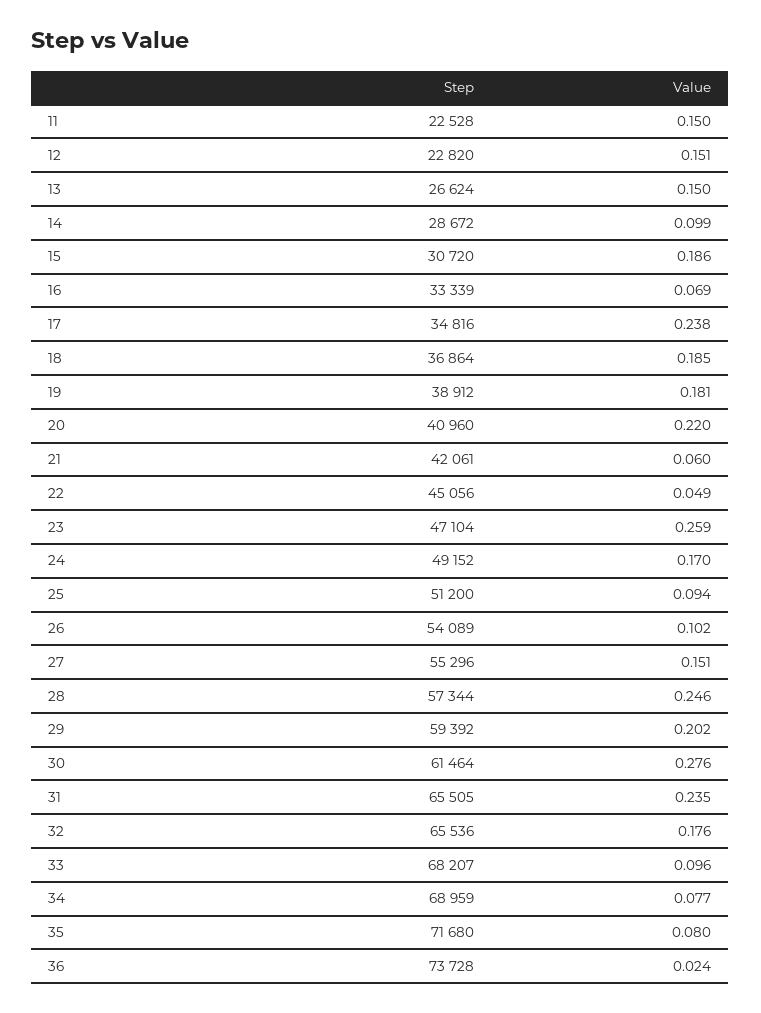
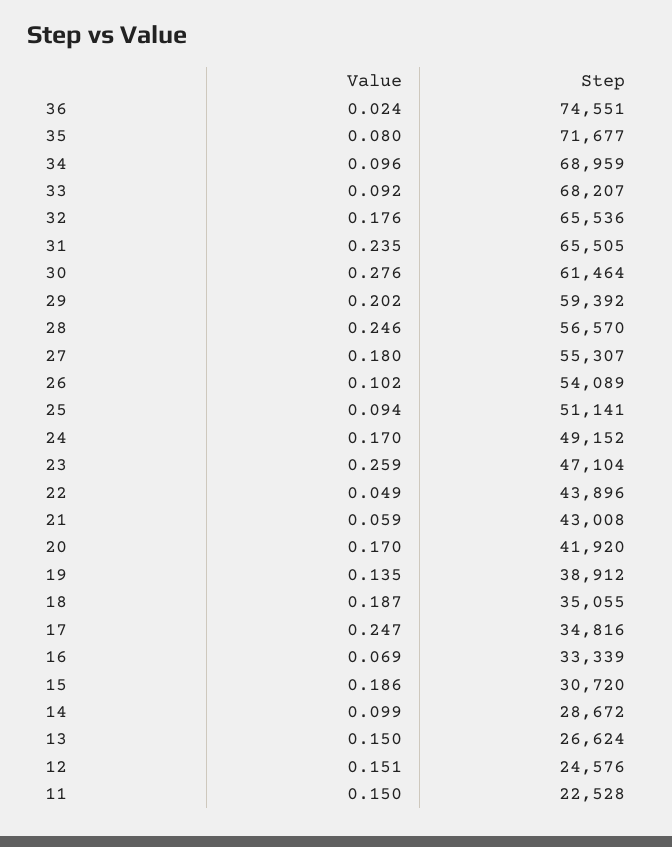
  {
    "Step": {
      "11": 22528,
-     "12": 22820,
+     "12": 24576,
      "13": 26624,
      "14": 28672,
      "15": 30720,
      "16": 33339,
      "17": 34816,
-     "18": 36864,
+     "18": 35055,
      "19": 38912,
-     "20": 40960,
+     "20": 41920,
-     "21": 42061,
+     "21": 43008,
-     "22": 45056,
+     "22": 43896,
      "23": 47104,
      "24": 49152,
-     "25": 51200,
+     "25": 51141,
      "26": 54089,
-     "27": 55296,
+     "27": 55307,
-     "28": 57344,
+     "28": 56570,
      "29": 59392,
      "30": 61464,
      "31": 65505,
      "32": 65536,
      "33": 68207,
      "34": 68959,
-     "35": 71680,
+     "35": 71677,
-     "36": 73728
+     "36": 74551
    },
    "Value": {
      "11": 0.15,
      "12": 0.151,
      "13": 0.15,
      "14": 0.099,
      "15": 0.186,
      "16": 0.069,
-     "17": 0.238,
+     "17": 0.247,
-     "18": 0.185,
+     "18": 0.187,
-     "19": 0.181,
+     "19": 0.135,
-     "20": 0.22,
+     "20": 0.17,
-     "21": 0.06,
+     "21": 0.059,
      "22": 0.049,
      "23": 0.259,
      "24": 0.17,
      "25": 0.094,
      "26": 0.102,
-     "27": 0.151,
+     "27": 0.18,
      "28": 0.246,
      "29": 0.202,
      "30": 0.276,
      "31": 0.235,
      "32": 0.176,
-     "33": 0.096,
+     "33": 0.092,
-     "34": 0.077,
+     "34": 0.096,
      "35": 0.08,
      "36": 0.024
    }
  }

